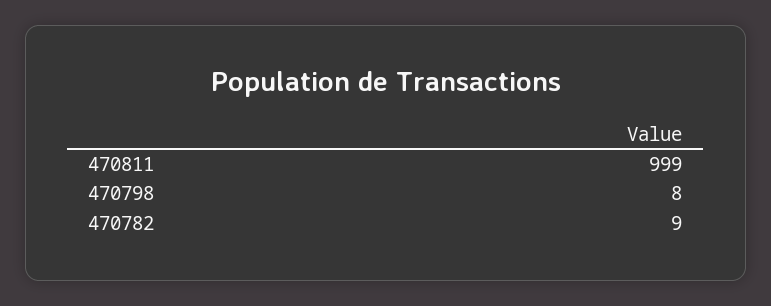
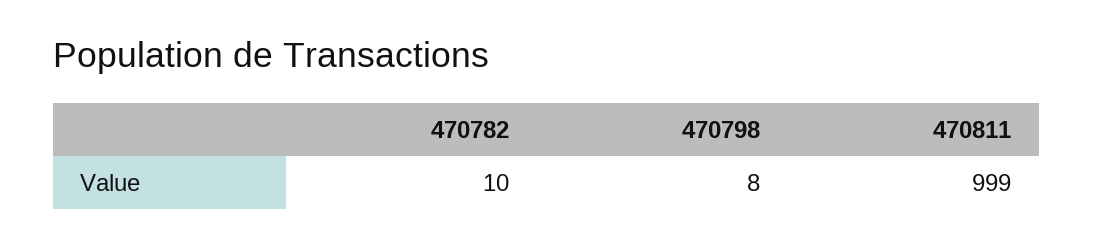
  {
    "470811": 999,
    "470798": 8,
-   "470782": 9
+   "470782": 10
  }

